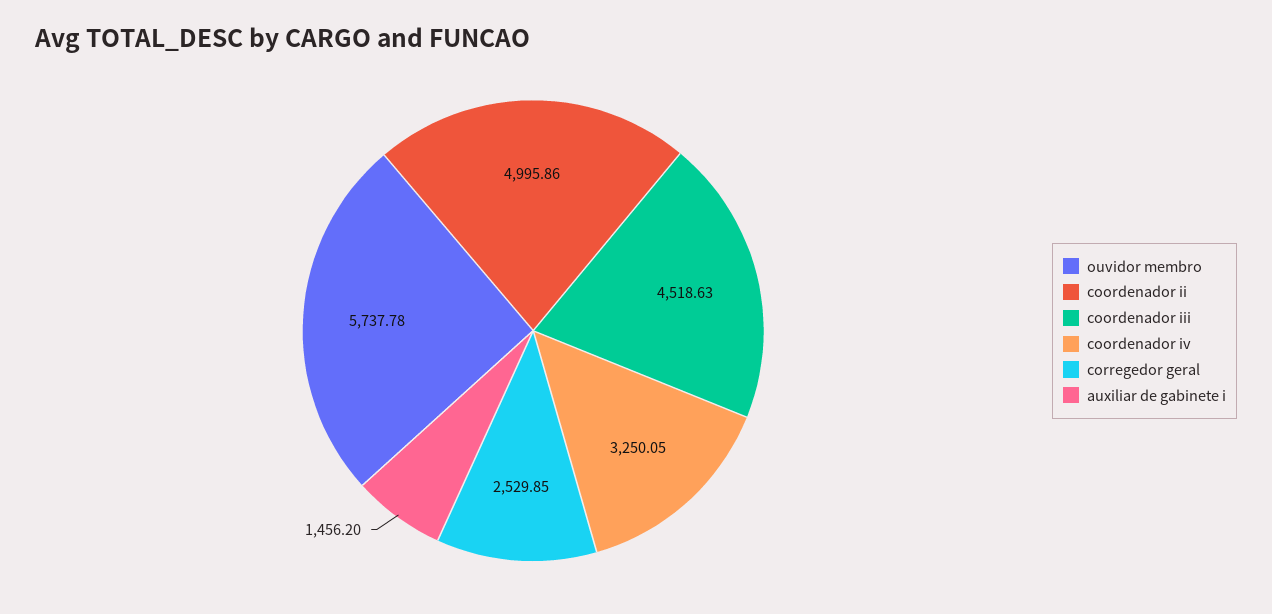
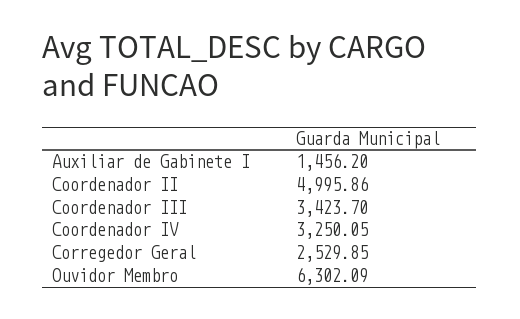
  {
-   "ouvidor membro": 5737.78,
+   "ouvidor membro": 6302.09,
    "coordenador ii": 4995.86,
-   "coordenador iii": 4518.63,
+   "coordenador iii": 3423.7,
    "coordenador iv": 3250.05,
    "corregedor geral": 2529.85,
    "auxiliar de gabinete i": 1456.2
  }

